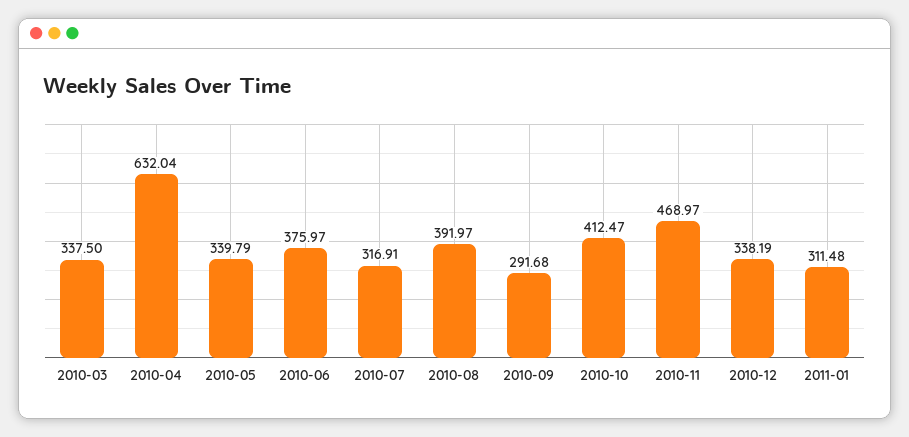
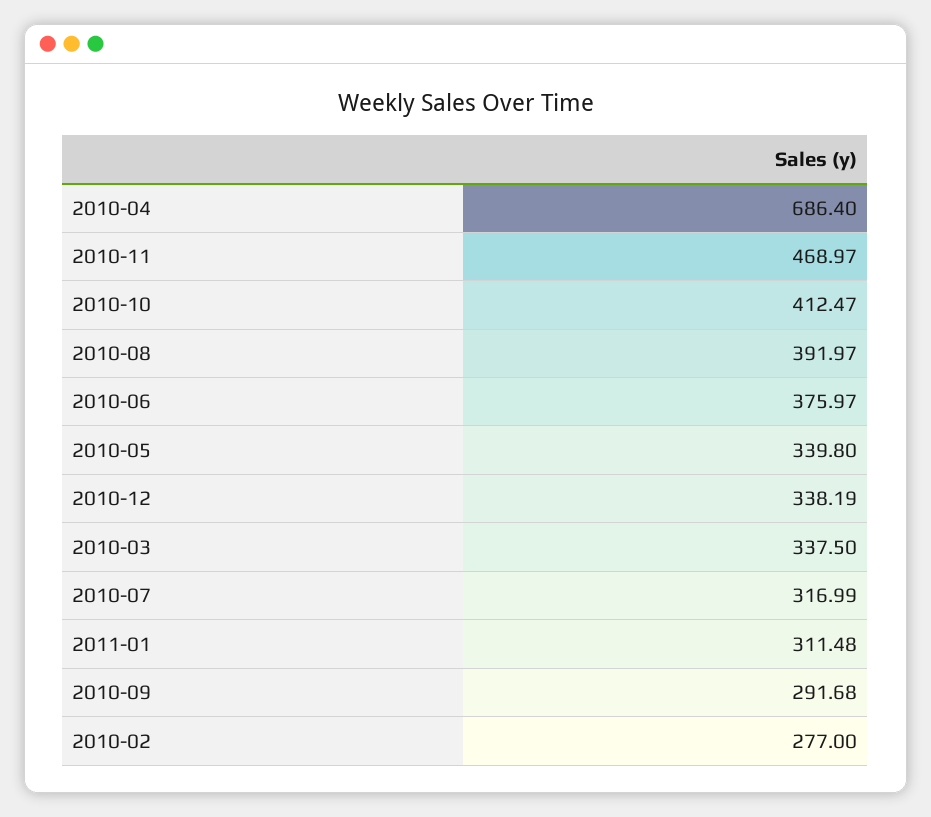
  {
    "2010-03": 337.5,
-   "2010-04": 632.04,
+   "2010-04": 686.4,
-   "2010-05": 339.79,
+   "2010-05": 339.8,
    "2010-06": 375.97,
-   "2010-07": 316.91,
+   "2010-07": 316.99,
    "2010-08": 391.97,
    "2010-09": 291.68,
    "2010-10": 412.47,
    "2010-11": 468.97,
    "2010-12": 338.19,
-   "2011-01": 311.48
+   "2011-01": 311.48,
+   "2010-02": 277
  }

